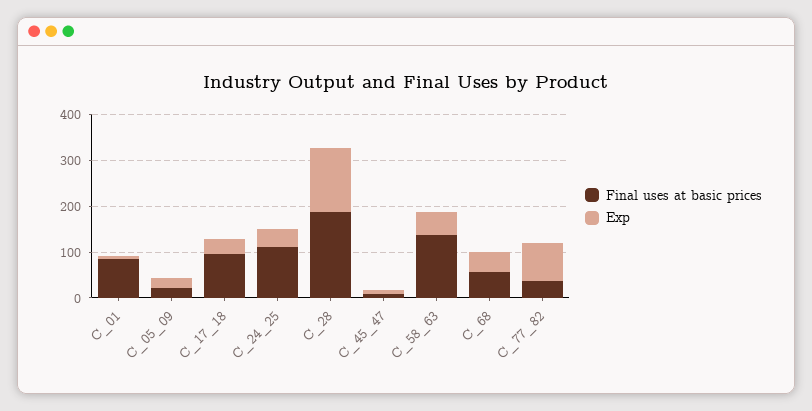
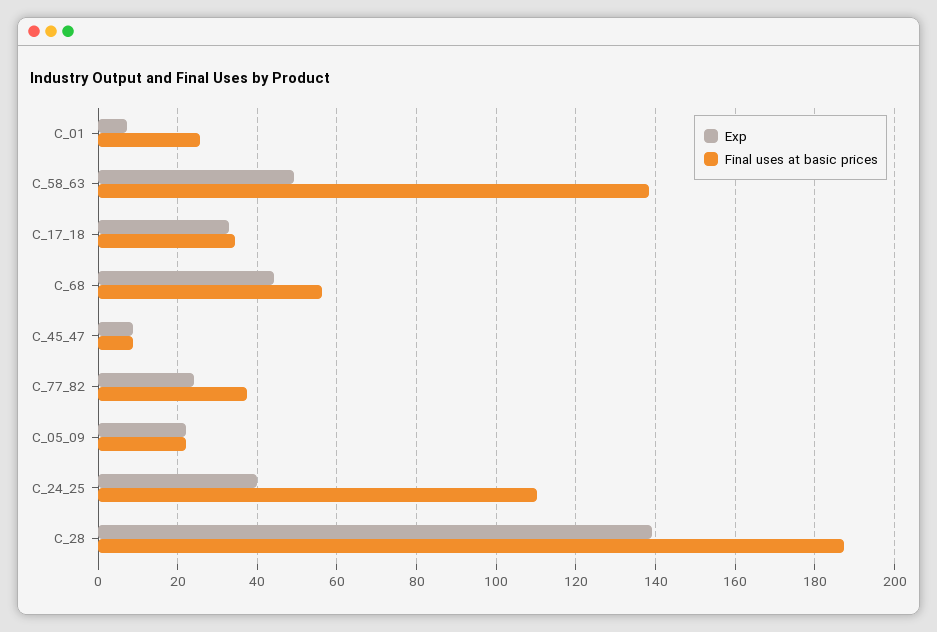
  {
    "Final uses at basic prices": {
-     "C_01": 80,
+     "C_01": 26,
      "C_05_09": 22,
-     "C_17_18": 100,
+     "C_17_18": 34,
      "C_24_25": 110,
      "C_28": 188,
      "C_45_47": 8,
      "C_58_63": 138,
      "C_68": 56,
      "C_77_82": 38
    },
    "Exp": {
      "C_01": 8,
      "C_05_09": 22,
      "C_17_18": 34,
      "C_24_25": 40,
      "C_28": 140,
      "C_45_47": 8,
      "C_58_63": 50,
      "C_68": 44,
-     "C_77_82": 80
+     "C_77_82": 24
    }
  }

